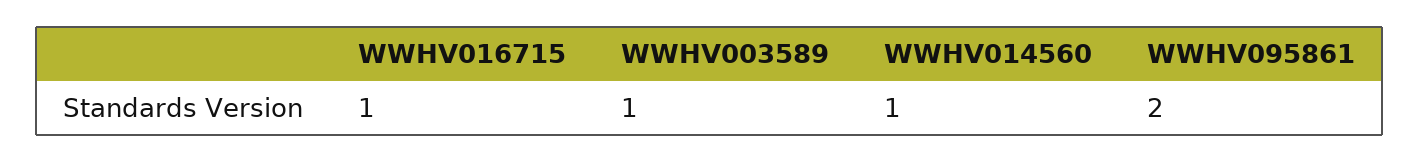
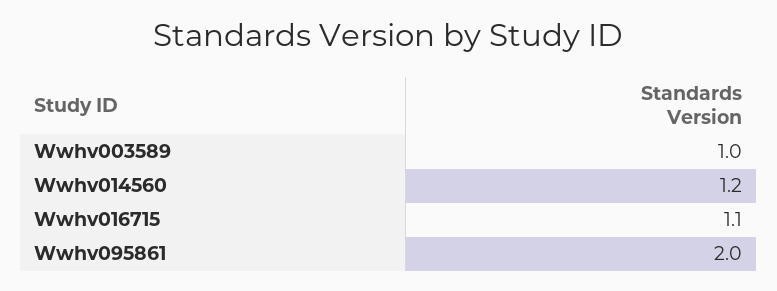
  {
-   "WWHV016715": 1,
+   "WWHV016715": 1.1,
    "WWHV003589": 1,
-   "WWHV014560": 1,
+   "WWHV014560": 1.2,
    "WWHV095861": 2
  }

